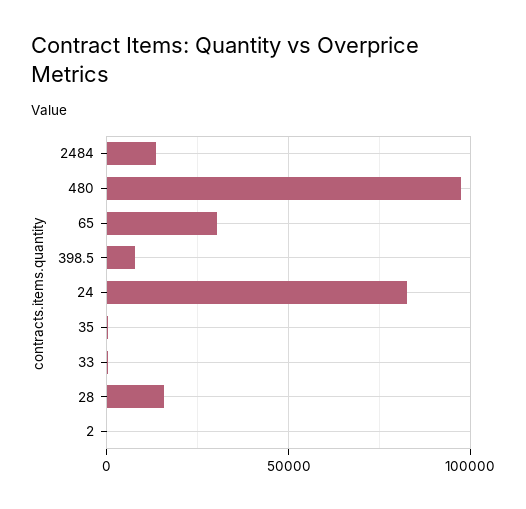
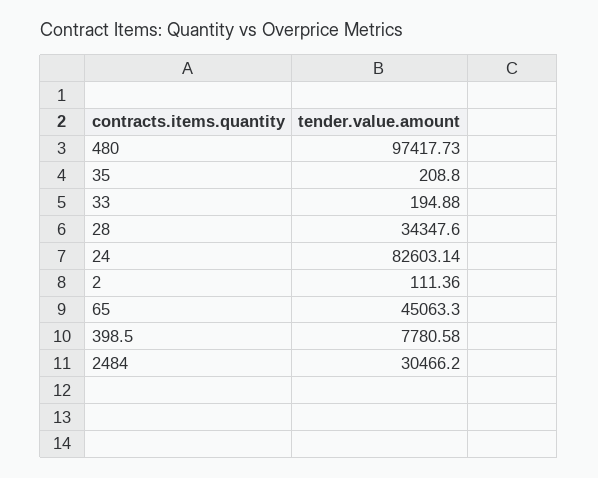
  {
-   "2484": 15000,
+   "2484": 30466.2,
    "480": 97417.73,
-   "65": 30000,
+   "65": 45063.3,
    "398.5": 7780.58,
    "24": 82603.14,
    "35": 208.8,
    "33": 194.88,
-   "28": 15000,
+   "28": 34347.6,
    "2": 111.36
  }

